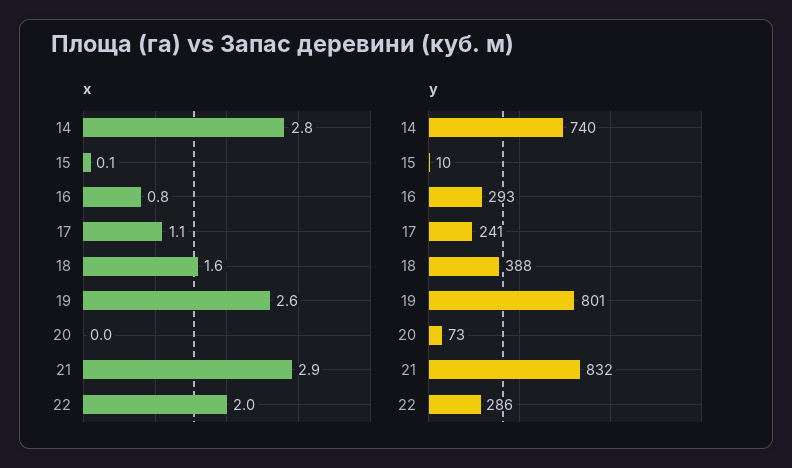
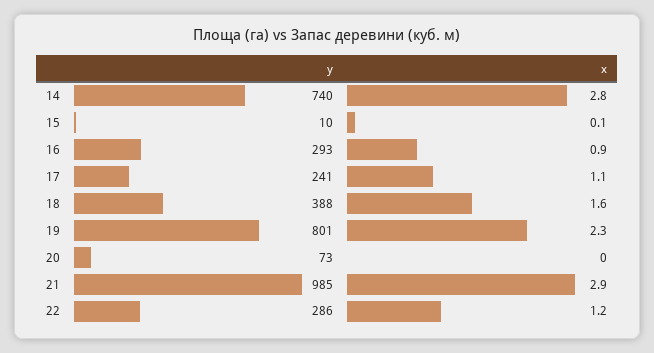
  {
    "x": {
      "14": 2.8,
      "15": 0.1,
-     "16": 0.8,
+     "16": 0.9,
      "17": 1.1,
      "18": 1.6,
-     "19": 2.6,
+     "19": 2.3,
      "20": 0,
      "21": 2.9,
-     "22": 2
+     "22": 1.2
    },
    "y": {
      "14": 740,
      "15": 10,
      "16": 293,
      "17": 241,
      "18": 388,
      "19": 801,
      "20": 73,
-     "21": 832,
+     "21": 985,
      "22": 286
    }
  }

